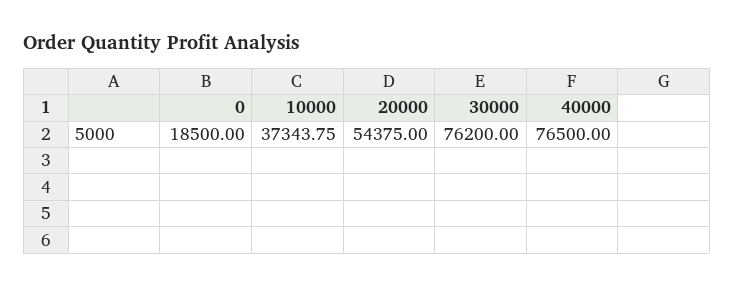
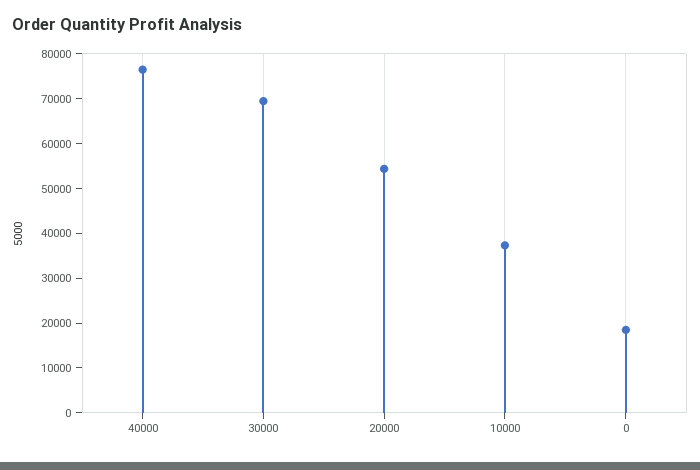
  {
    "0": 18500,
    "10000": 37343.75,
    "20000": 54375,
-   "30000": 76200,
+   "30000": 70000,
    "40000": 76500
  }

